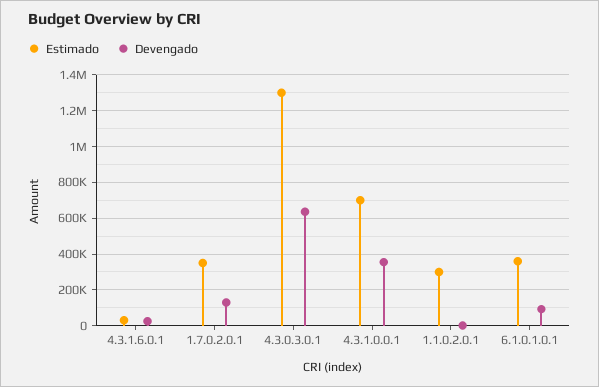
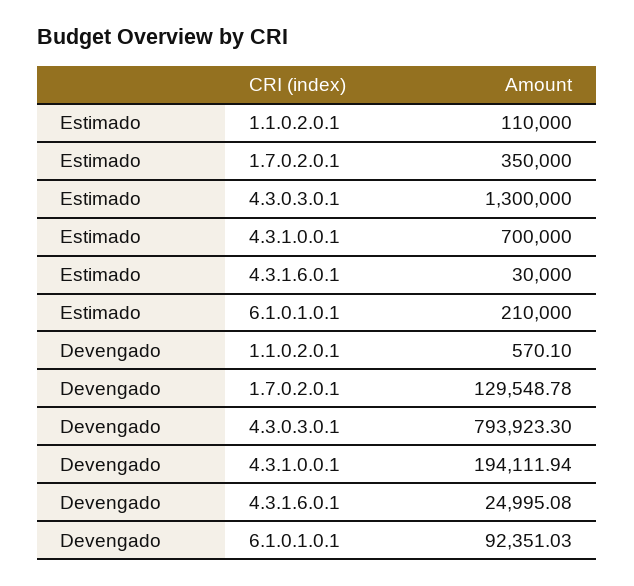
  {
    "Estimado": {
      "4.3.1.6.0.1": 30000,
      "1.7.0.2.0.1": 350000,
      "4.3.0.3.0.1": 1300000,
      "4.3.1.0.0.1": 700000,
-     "1.1.0.2.0.1": 300000,
+     "1.1.0.2.0.1": 110000,
-     "6.1.0.1.0.1": 350000
+     "6.1.0.1.0.1": 210000
    },
    "Devengado": {
      "4.3.1.6.0.1": 24995.08,
      "1.7.0.2.0.1": 129548.78,
-     "4.3.0.3.0.1": 650000,
+     "4.3.0.3.0.1": 793923.3,
-     "4.3.1.0.0.1": 350000,
+     "4.3.1.0.0.1": 194111.94,
      "1.1.0.2.0.1": 570.1,
      "6.1.0.1.0.1": 92351.03
    }
  }

